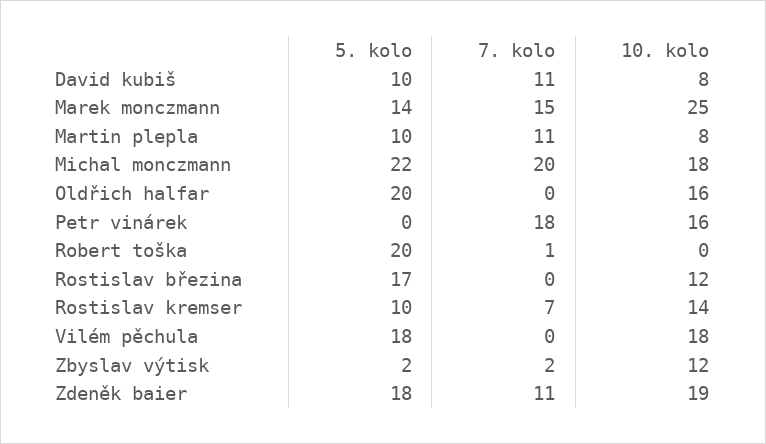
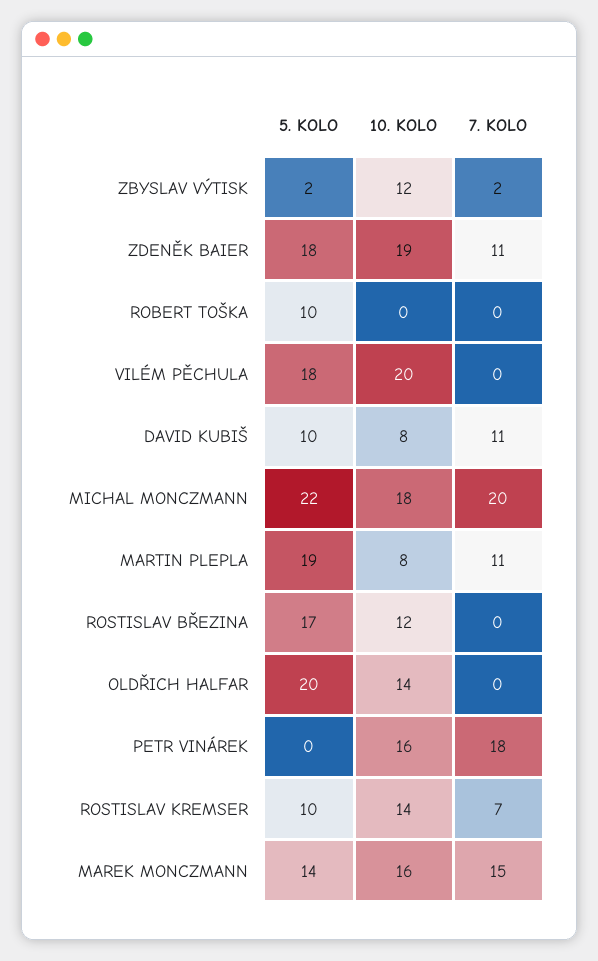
  {
    "5. kolo": {
      "David kubiš": 10,
      "Marek monczmann": 14,
-     "Martin plepla": 10,
+     "Martin plepla": 19,
      "Michal monczmann": 22,
      "Oldřich halfar": 20,
      "Petr vinárek": 0,
-     "Robert toška": 20,
+     "Robert toška": 10,
      "Rostislav březina": 17,
      "Rostislav kremser": 10,
      "Vilém pěchula": 18,
      "Zbyslav výtisk": 2,
      "Zdeněk baier": 18
    },
    "7. kolo": {
      "David kubiš": 11,
      "Marek monczmann": 15,
      "Martin plepla": 11,
      "Michal monczmann": 20,
      "Oldřich halfar": 0,
      "Petr vinárek": 18,
-     "Robert toška": 1,
+     "Robert toška": 0,
      "Rostislav březina": 0,
      "Rostislav kremser": 7,
      "Vilém pěchula": 0,
      "Zbyslav výtisk": 2,
      "Zdeněk baier": 11
    },
    "10. kolo": {
      "David kubiš": 8,
-     "Marek monczmann": 25,
+     "Marek monczmann": 16,
      "Martin plepla": 8,
      "Michal monczmann": 18,
-     "Oldřich halfar": 16,
+     "Oldřich halfar": 14,
      "Petr vinárek": 16,
      "Robert toška": 0,
      "Rostislav březina": 12,
      "Rostislav kremser": 14,
-     "Vilém pěchula": 18,
+     "Vilém pěchula": 20,
      "Zbyslav výtisk": 12,
      "Zdeněk baier": 19
    }
  }

